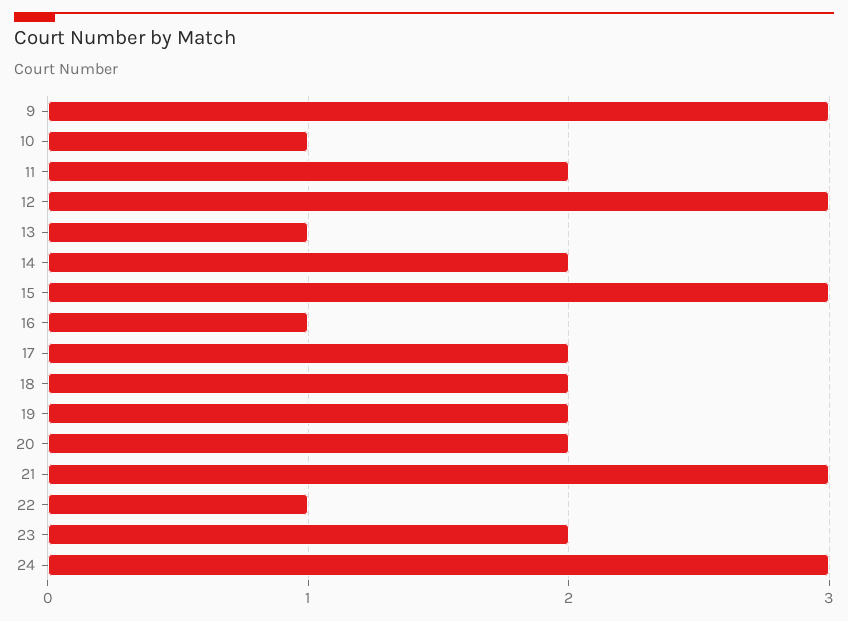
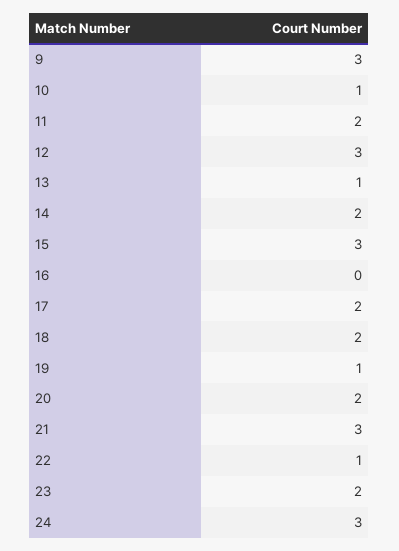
  {
    "9": 3,
    "10": 1,
    "11": 2,
    "12": 3,
    "13": 1,
    "14": 2,
    "15": 3,
-   "16": 1,
+   "16": 0,
    "17": 2,
    "18": 2,
-   "19": 2,
+   "19": 1,
    "20": 2,
    "21": 3,
    "22": 1,
    "23": 2,
    "24": 3
  }

